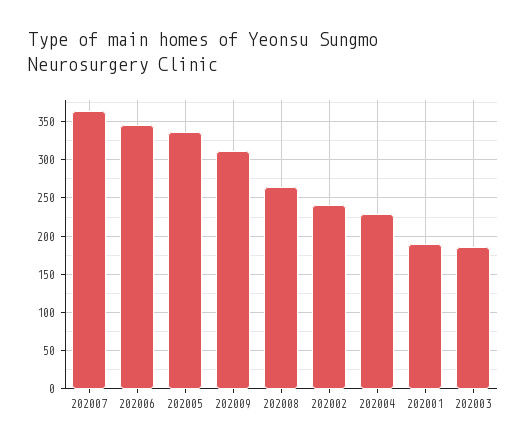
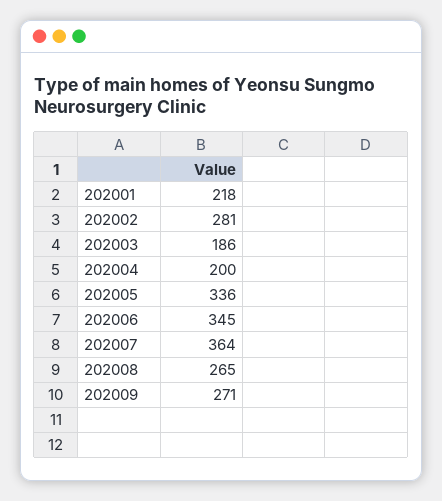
  {
    "202007": 364,
    "202006": 345,
    "202005": 336,
-   "202009": 310,
+   "202009": 271,
    "202008": 265,
-   "202002": 240,
+   "202002": 281,
-   "202004": 230,
+   "202004": 200,
-   "202001": 190,
+   "202001": 218,
    "202003": 186
  }

